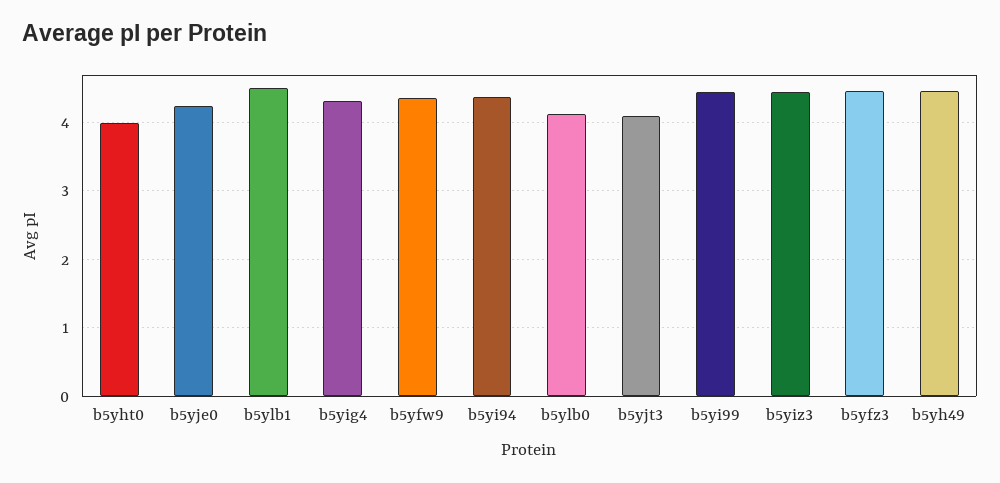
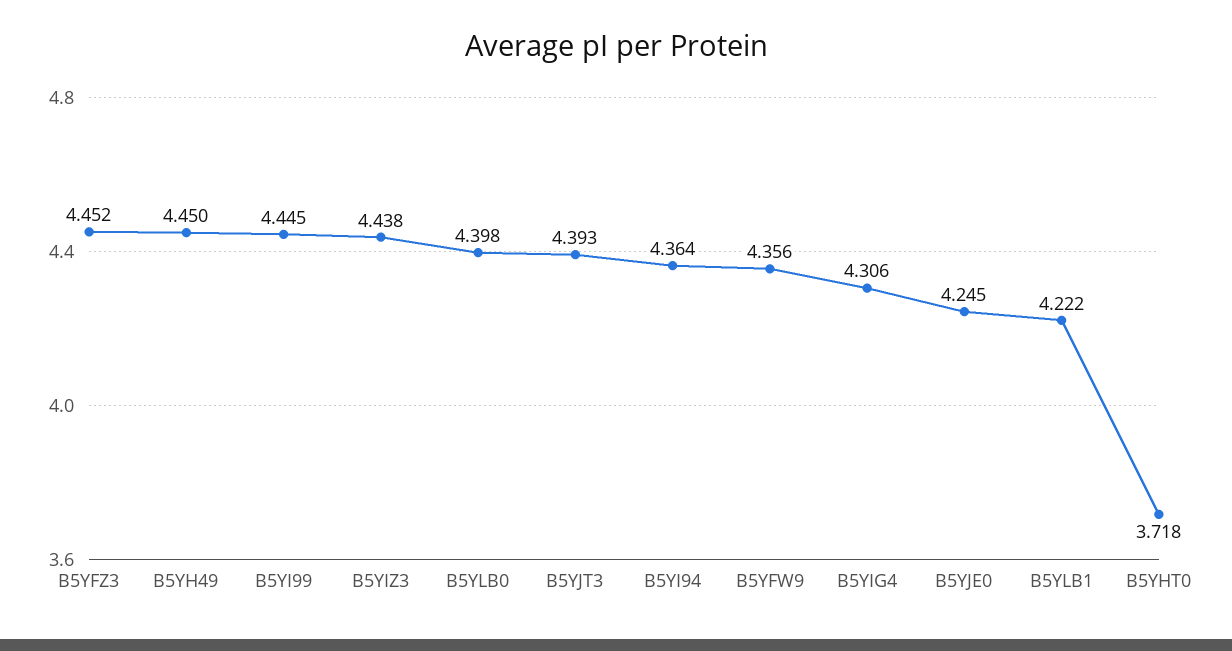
  {
-   "b5yht0": 4,
+   "b5yht0": 3.718,
    "b5yje0": 4.245,
-   "b5ylb1": 4.5,
+   "b5ylb1": 4.222,
    "b5yig4": 4.306,
    "b5yfw9": 4.356,
    "b5yi94": 4.364,
-   "b5ylb0": 4.1,
+   "b5ylb0": 4.398,
-   "b5yjt3": 4.1,
+   "b5yjt3": 4.393,
    "b5yi99": 4.445,
    "b5yiz3": 4.438,
    "b5yfz3": 4.452,
    "b5yh49": 4.45
  }

